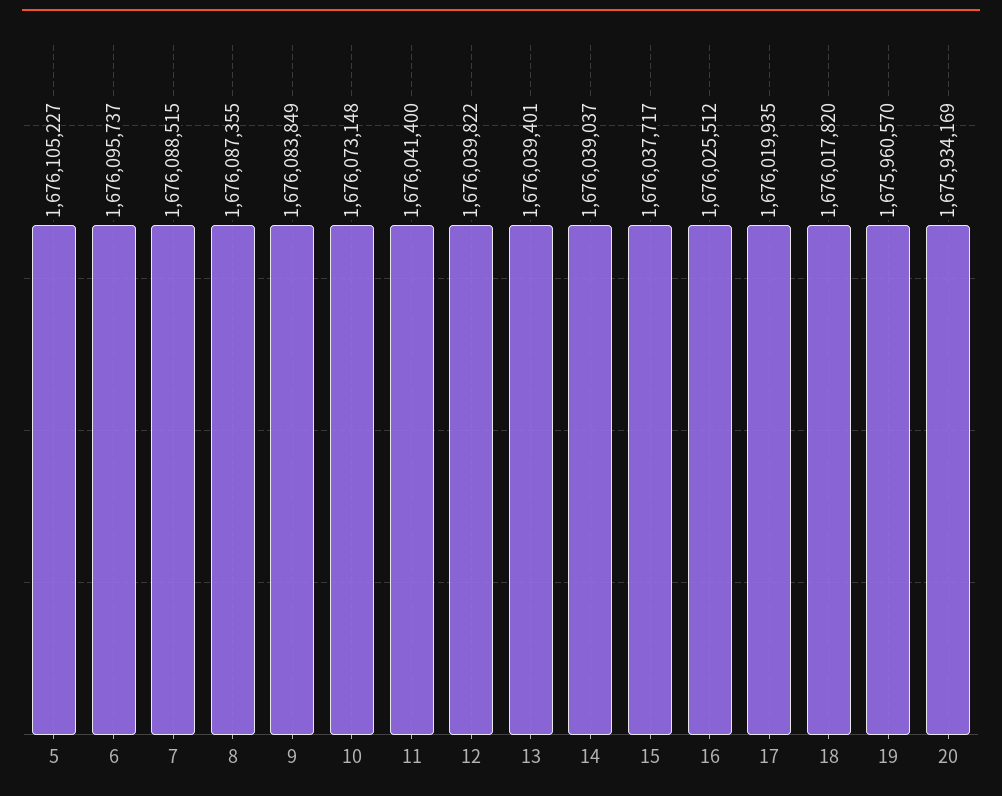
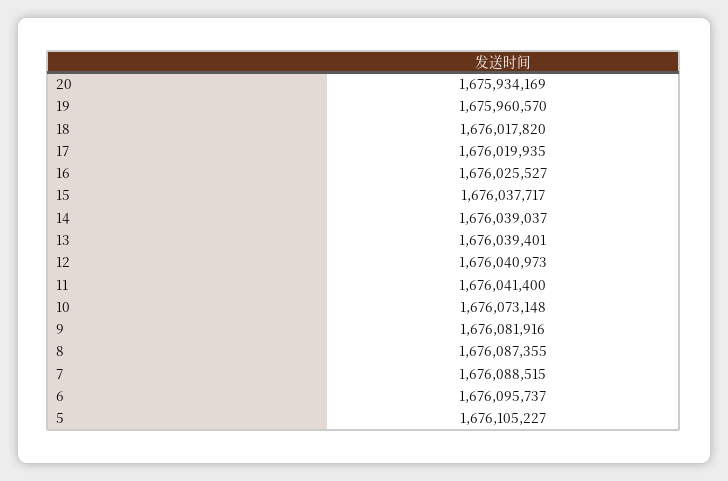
  {
    "5": 1676105227,
    "6": 1676095737,
    "7": 1676088515,
    "8": 1676087355,
-   "9": 1676083849,
+   "9": 1676081916,
    "10": 1676073148,
    "11": 1676041400,
-   "12": 1676039822,
+   "12": 1676040973,
    "13": 1676039401,
    "14": 1676039037,
    "15": 1676037717,
-   "16": 1676025512,
+   "16": 1676025527,
    "17": 1676019935,
    "18": 1676017820,
    "19": 1675960570,
    "20": 1675934169
  }

